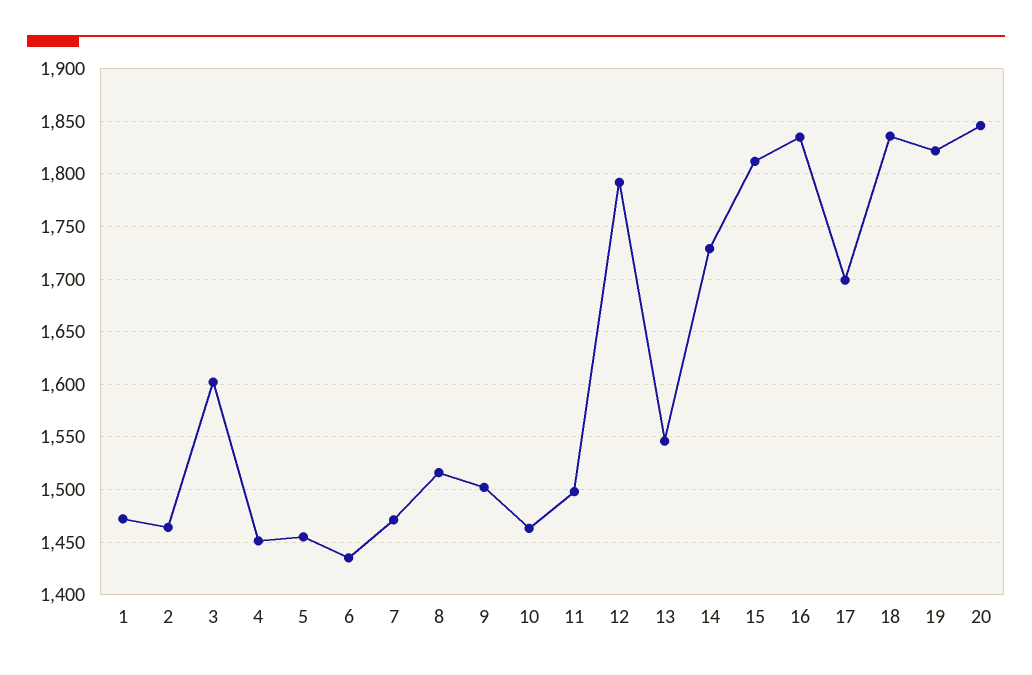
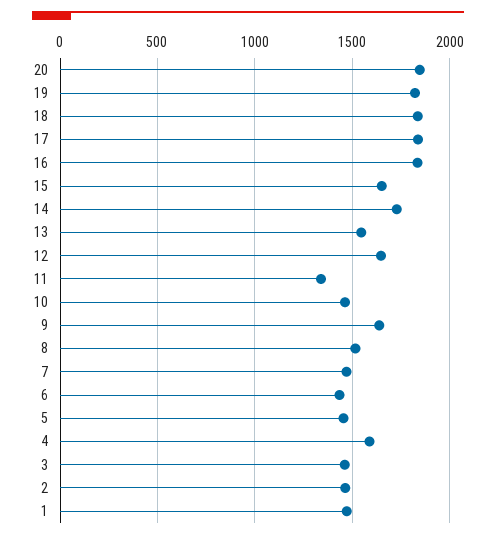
  {
    "1": 1470,
    "2": 1460,
-   "3": 1600,
+   "3": 1450,
-   "4": 1450,
+   "4": 1600,
    "5": 1460,
    "6": 1440,
    "7": 1470,
    "8": 1520,
-   "9": 1500,
+   "9": 1650,
    "10": 1460,
-   "11": 1500,
+   "11": 1350,
-   "12": 1790,
+   "12": 1650,
    "13": 1550,
    "14": 1730,
-   "15": 1810,
+   "15": 1650,
    "16": 1840,
-   "17": 1700,
+   "17": 1850,
    "18": 1840,
    "19": 1820,
    "20": 1850
  }

